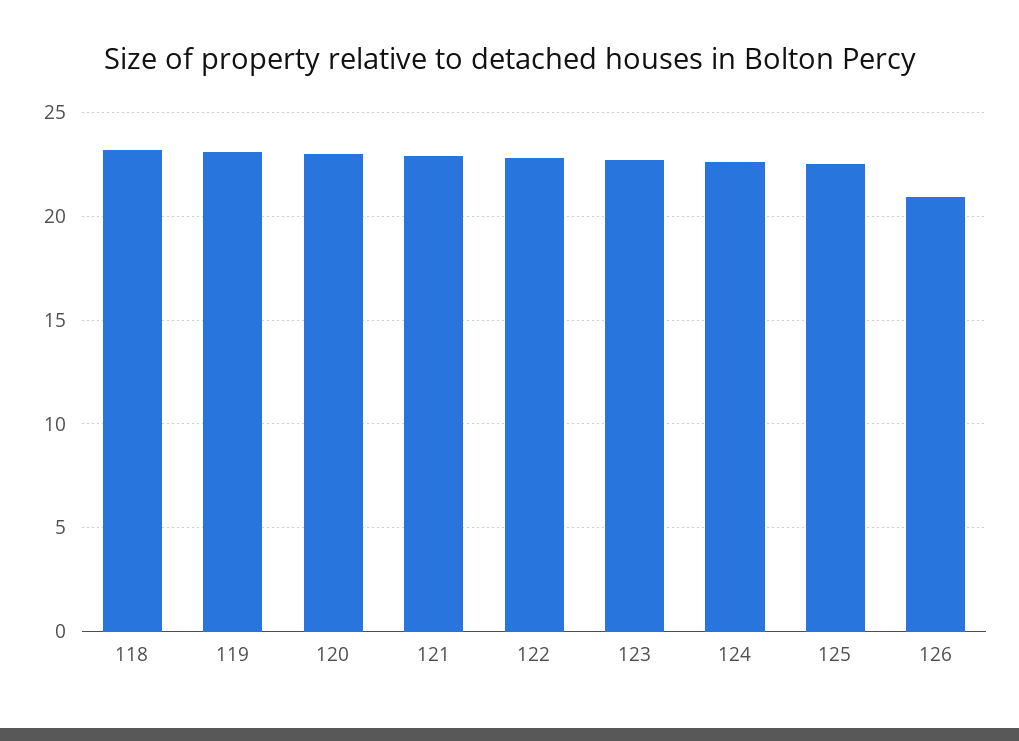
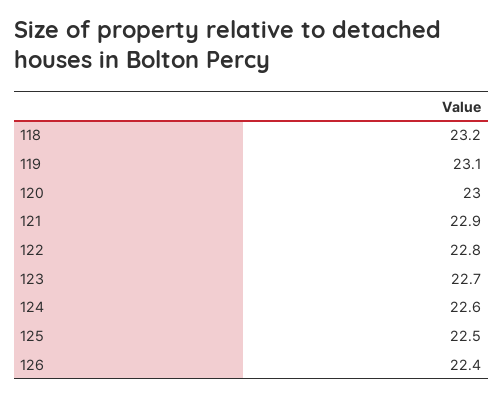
  {
    "118": 23.2,
    "119": 23.1,
    "120": 23,
    "121": 22.9,
    "122": 22.8,
    "123": 22.7,
    "124": 22.6,
    "125": 22.5,
-   "126": 21
+   "126": 22.4
  }

